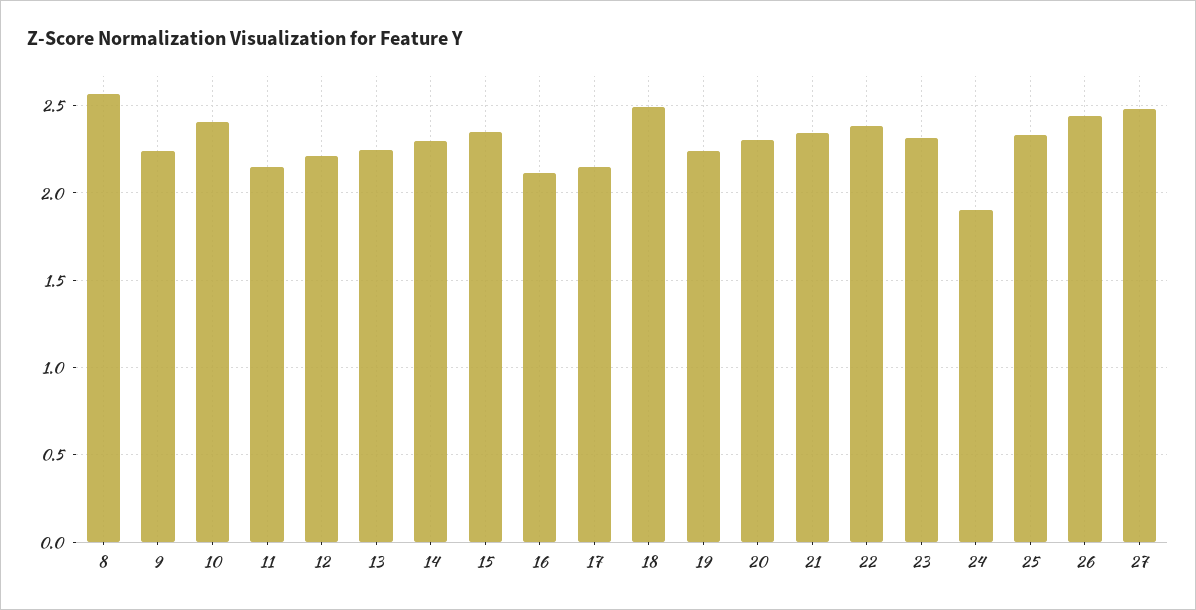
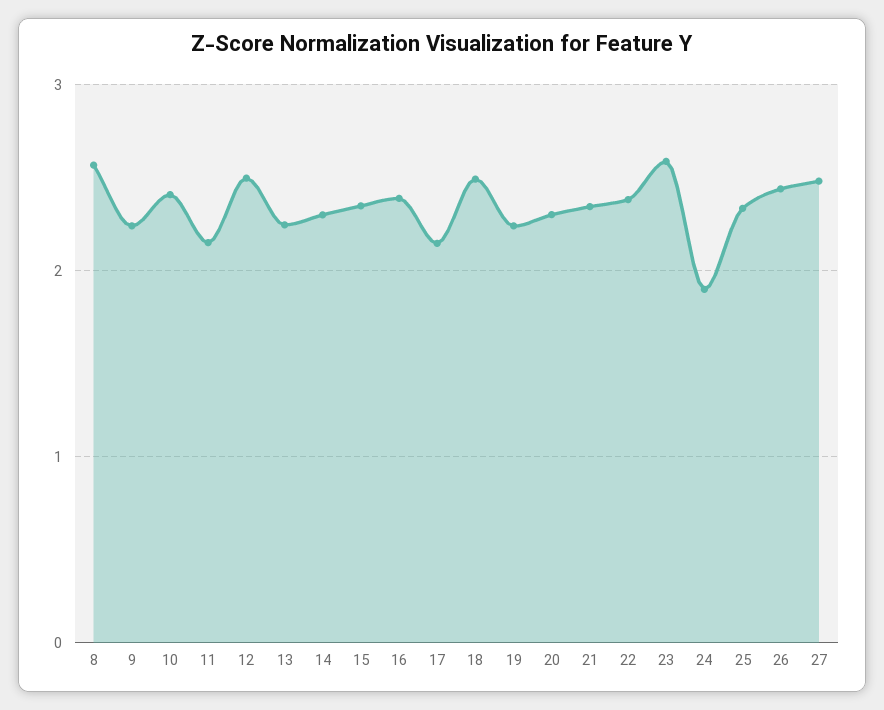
  {
    "8": 2.55,
    "9": 2.25,
    "10": 2.4,
    "11": 2.15,
-   "12": 2.2,
+   "12": 2.5,
    "13": 2.25,
    "14": 2.3,
    "15": 2.35,
-   "16": 2.1,
+   "16": 2.4,
    "17": 2.15,
    "18": 2.5,
    "19": 2.25,
    "20": 2.3,
    "21": 2.35,
    "22": 2.4,
-   "23": 2.3,
+   "23": 2.6,
    "24": 1.9,
    "25": 2.35,
    "26": 2.45,
    "27": 2.5
  }

